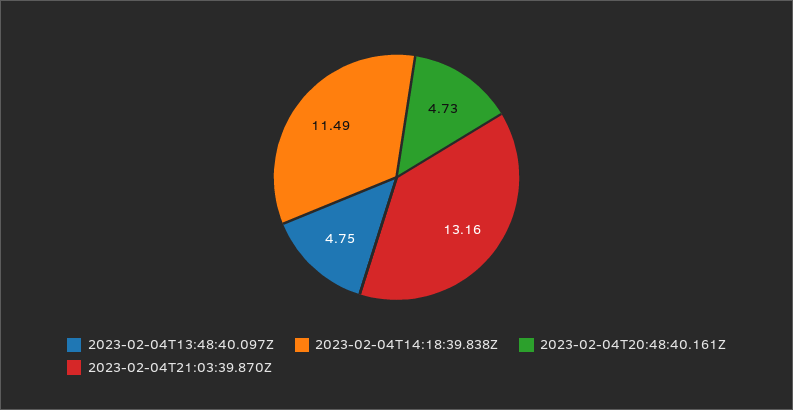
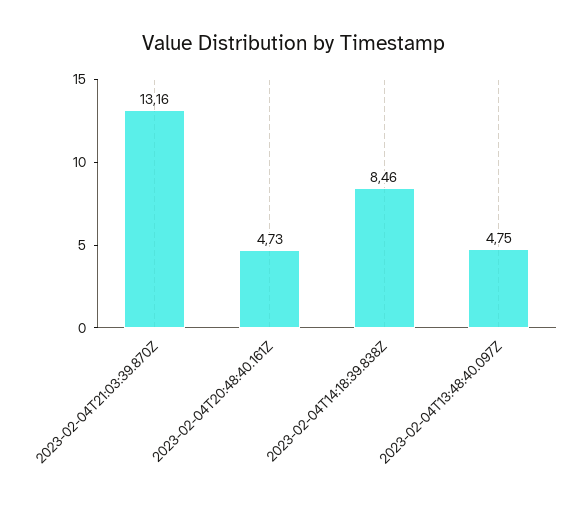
  {
    "2023-02-04T13:48:40.097Z": 4.75,
-   "2023-02-04T14:18:39.838Z": 11.49,
+   "2023-02-04T14:18:39.838Z": 8.46,
    "2023-02-04T20:48:40.161Z": 4.73,
    "2023-02-04T21:03:39.870Z": 13.16
  }

